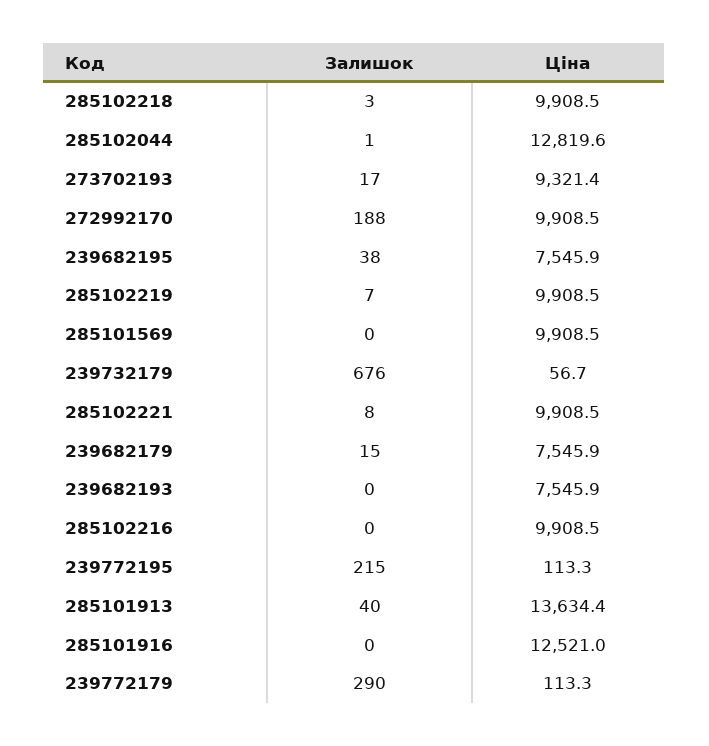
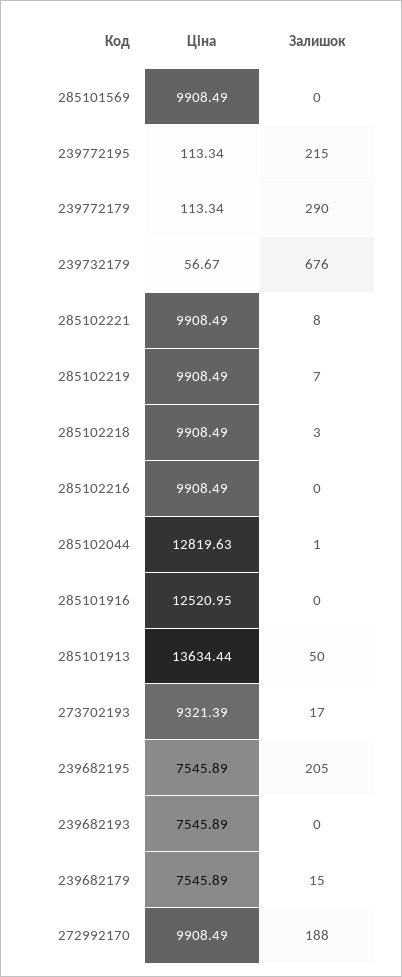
  {
    "Залишок": {
      "285102218": 3,
      "285102044": 1,
      "273702193": 17,
      "272992170": 188,
-     "239682195": 38,
+     "239682195": 205,
      "285102219": 7,
      "285101569": 0,
      "239732179": 676,
      "285102221": 8,
      "239682179": 15,
      "239682193": 0,
      "285102216": 0,
      "239772195": 215,
-     "285101913": 40,
+     "285101913": 50,
      "285101916": 0,
      "239772179": 290
    },
    "Ціна": {
      "285102218": 9908.49,
      "285102044": 12819.63,
      "273702193": 9321.39,
      "272992170": 9908.49,
      "239682195": 7545.89,
      "285102219": 9908.49,
      "285101569": 9908.49,
      "239732179": 56.67,
      "285102221": 9908.49,
      "239682179": 7545.89,
      "239682193": 7545.89,
      "285102216": 9908.49,
      "239772195": 113.34,
      "285101913": 13634.44,
      "285101916": 12520.95,
      "239772179": 113.34
    }
  }

